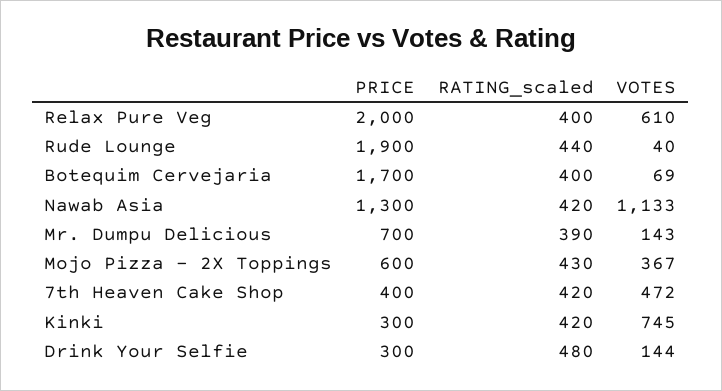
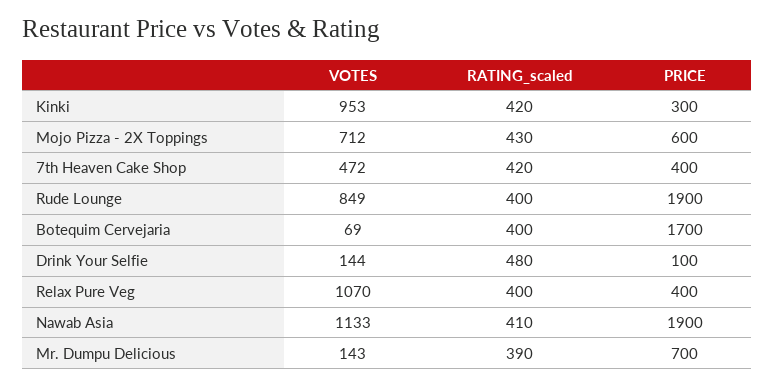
  {
    "PRICE": {
-     "Relax Pure Veg": 2000,
+     "Relax Pure Veg": 400,
      "Rude Lounge": 1900,
      "Botequim Cervejaria": 1700,
-     "Nawab Asia": 1300,
+     "Nawab Asia": 1900,
      "Mr. Dumpu Delicious": 700,
      "Mojo Pizza - 2X Toppings": 600,
      "7th Heaven Cake Shop": 400,
      "Kinki": 300,
-     "Drink Your Selfie": 300
+     "Drink Your Selfie": 100
    },
    "RATING_scaled": {
      "Relax Pure Veg": 400,
-     "Rude Lounge": 440,
+     "Rude Lounge": 400,
      "Botequim Cervejaria": 400,
-     "Nawab Asia": 420,
+     "Nawab Asia": 410,
      "Mr. Dumpu Delicious": 390,
      "Mojo Pizza - 2X Toppings": 430,
      "7th Heaven Cake Shop": 420,
      "Kinki": 420,
      "Drink Your Selfie": 480
    },
    "VOTES": {
-     "Relax Pure Veg": 610,
+     "Relax Pure Veg": 1070,
-     "Rude Lounge": 40,
+     "Rude Lounge": 849,
      "Botequim Cervejaria": 69,
      "Nawab Asia": 1133,
      "Mr. Dumpu Delicious": 143,
-     "Mojo Pizza - 2X Toppings": 367,
+     "Mojo Pizza - 2X Toppings": 712,
      "7th Heaven Cake Shop": 472,
-     "Kinki": 745,
+     "Kinki": 953,
      "Drink Your Selfie": 144
    }
  }

